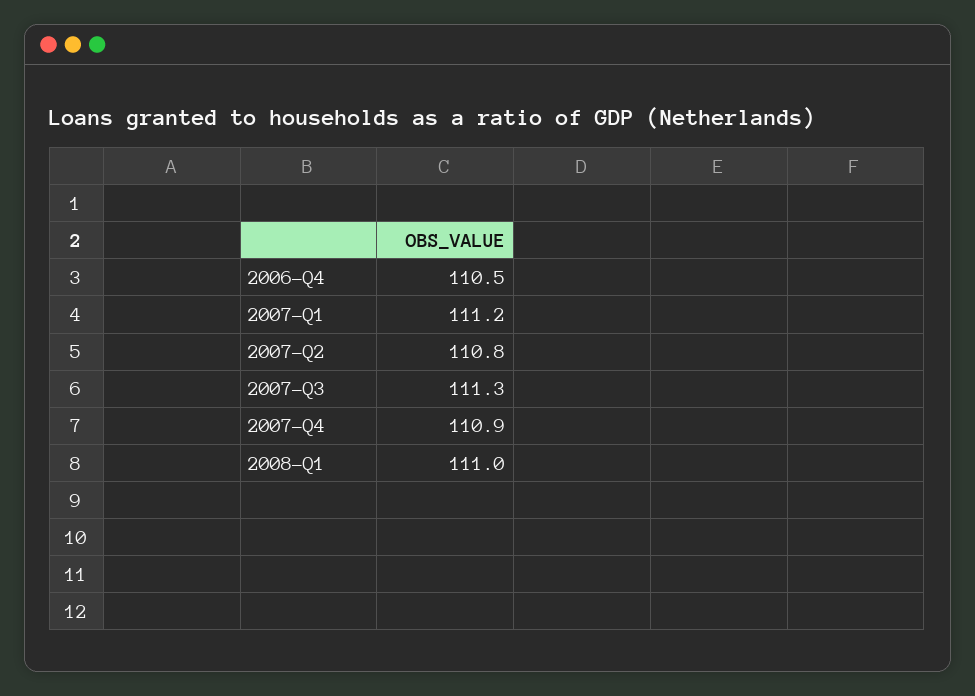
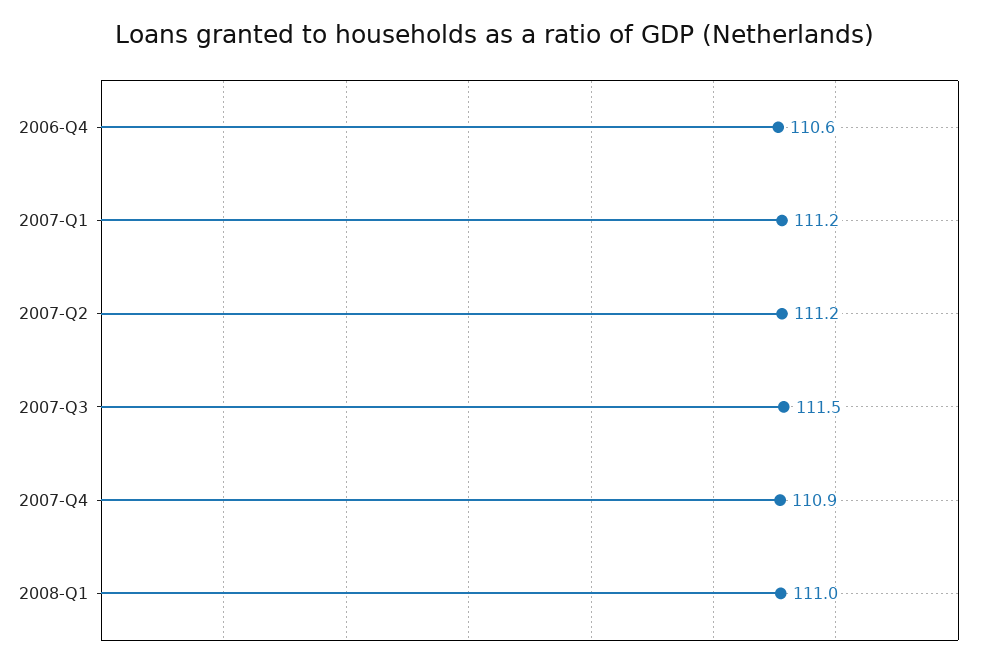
  {
-   "2006-Q4": 110.5,
+   "2006-Q4": 110.6,
    "2007-Q1": 111.2,
-   "2007-Q2": 110.8,
+   "2007-Q2": 111.2,
-   "2007-Q3": 111.3,
+   "2007-Q3": 111.5,
    "2007-Q4": 110.9,
    "2008-Q1": 111
  }

